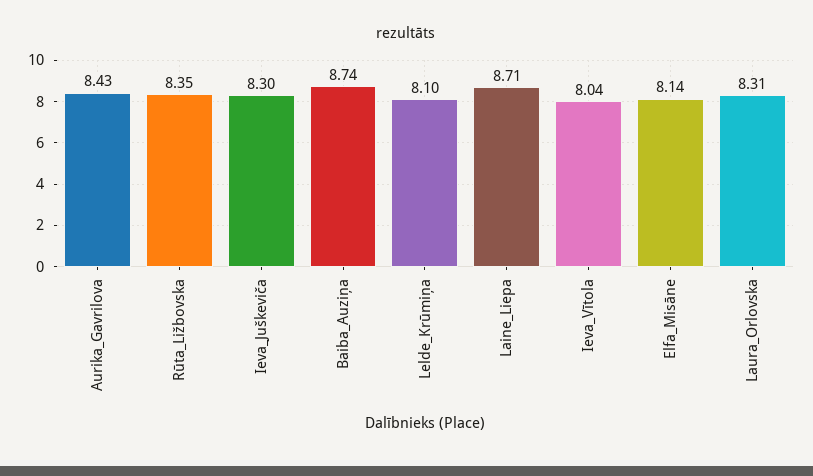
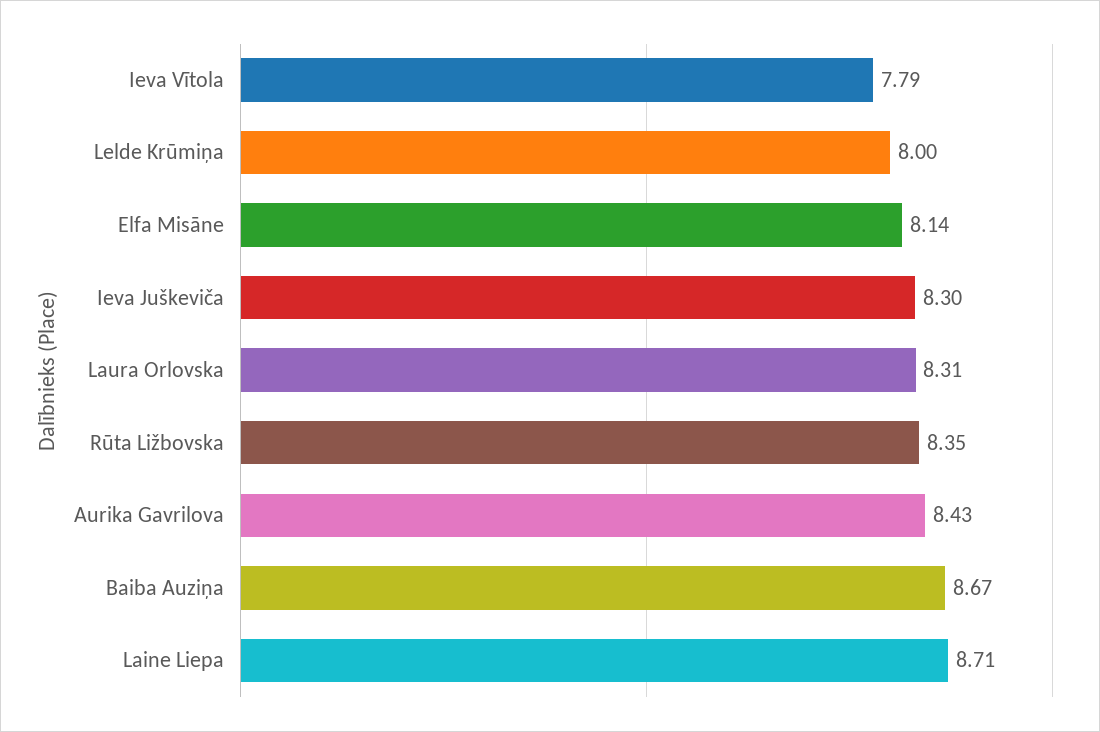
  {
    "Aurika_Gavrilova": 8.43,
    "Rūta_Ližbovska": 8.35,
    "Ieva_Juškeviča": 8.3,
-   "Baiba_Auziņa": 8.74,
+   "Baiba_Auziņa": 8.67,
-   "Lelde_Krūmiņa": 8.1,
+   "Lelde_Krūmiņa": 8,
    "Laine_Liepa": 8.71,
-   "Ieva_Vītola": 8.04,
+   "Ieva_Vītola": 7.79,
    "Elfa_Misāne": 8.14,
    "Laura_Orlovska": 8.31
  }

